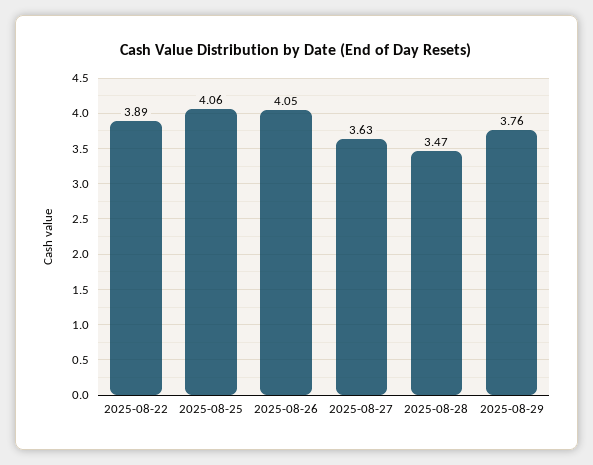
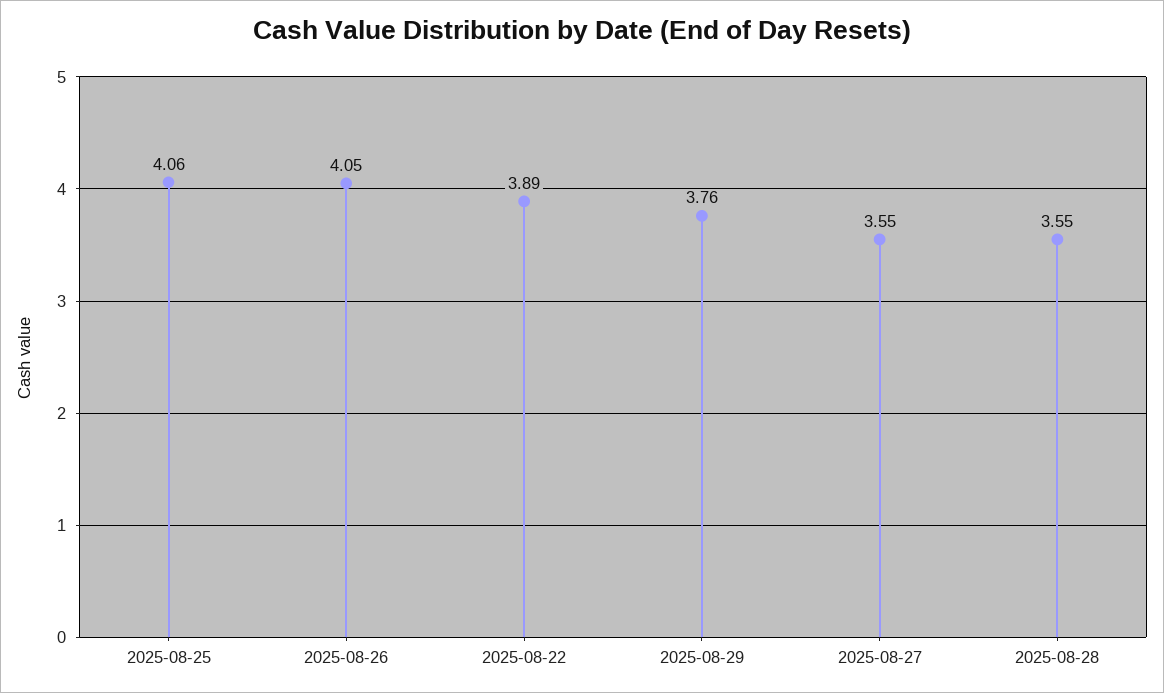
  {
    "2025-08-22": 3.89,
    "2025-08-25": 4.06,
    "2025-08-26": 4.05,
-   "2025-08-27": 3.63,
+   "2025-08-27": 3.55,
-   "2025-08-28": 3.47,
+   "2025-08-28": 3.55,
    "2025-08-29": 3.76
  }

